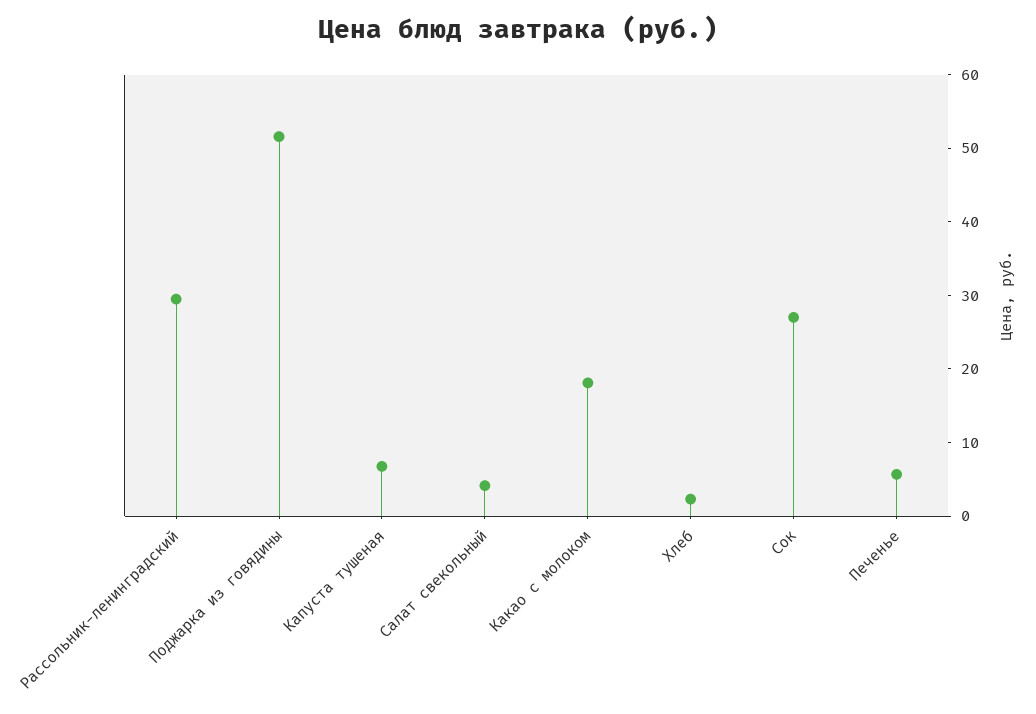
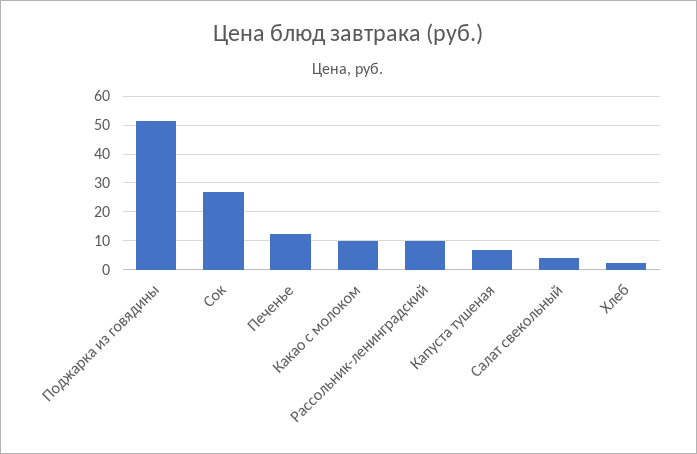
  {
-   "Рассольник-ленинградский": 30,
+   "Рассольник-ленинградский": 10,
    "Поджарка из говядины": 52,
    "Капуста тушеная": 6,
    "Салат свекольный": 4,
-   "Какао с молоком": 18,
+   "Какао с молоком": 10,
    "Хлеб": 2,
    "Сок": 28,
-   "Печенье": 6
+   "Печенье": 12.5
  }

